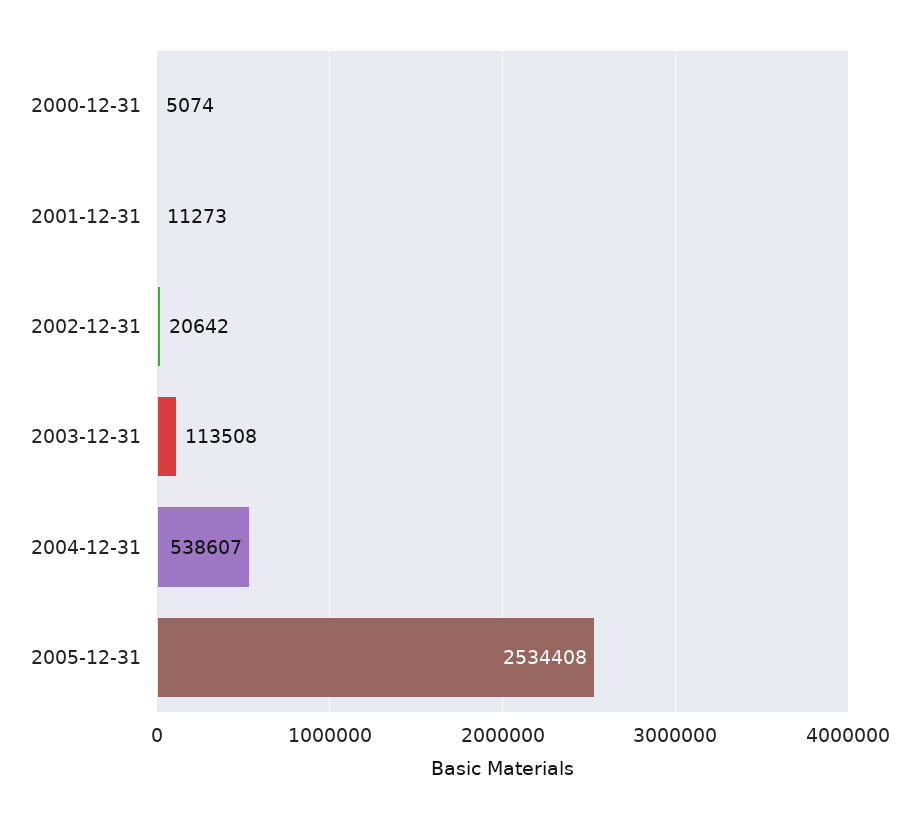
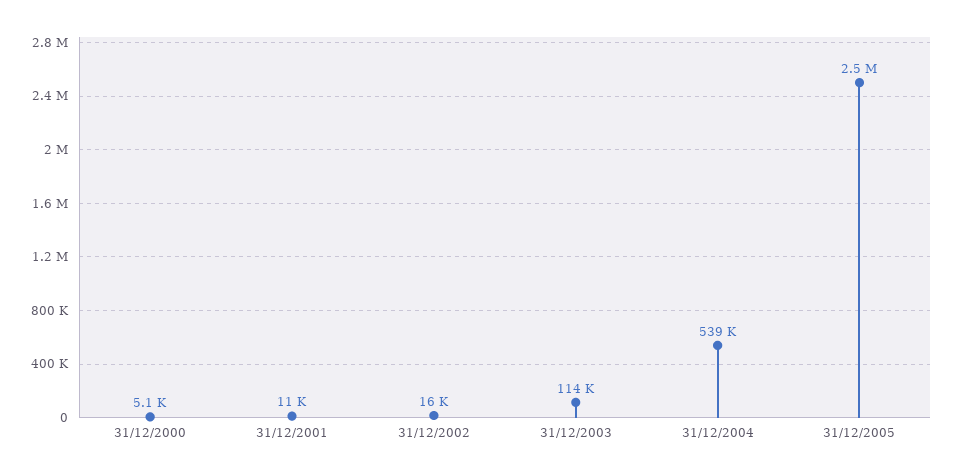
  {
    "2000-12-31": 5074,
    "2001-12-31": 11273,
-   "2002-12-31": 20642,
+   "2002-12-31": 16000,
    "2003-12-31": 113508,
    "2004-12-31": 538607,
    "2005-12-31": 2534408
  }

